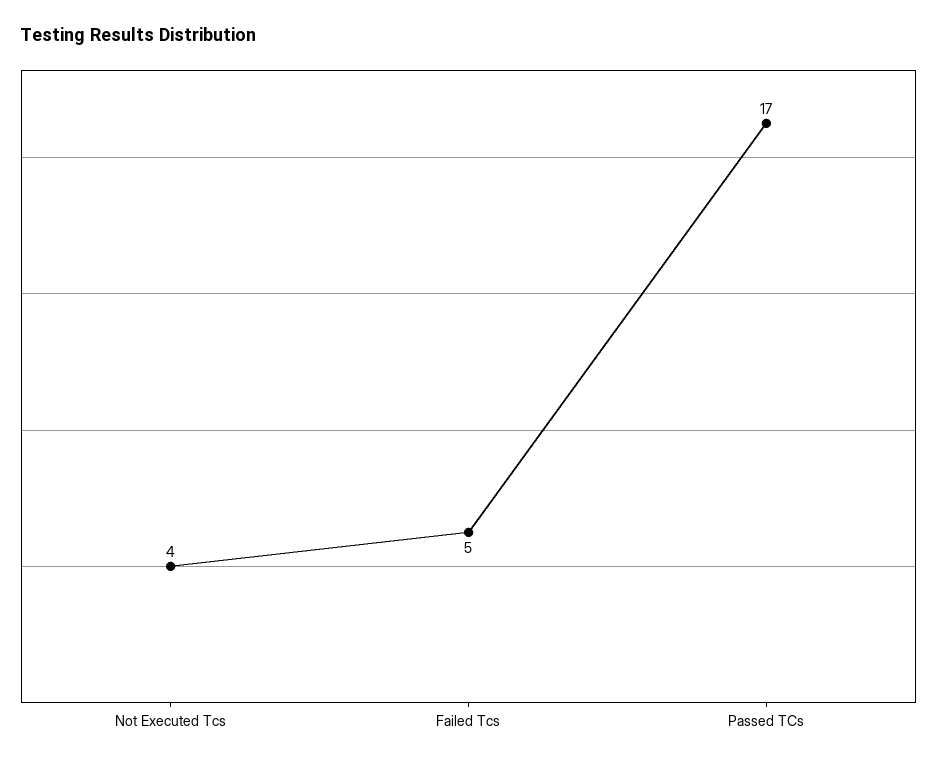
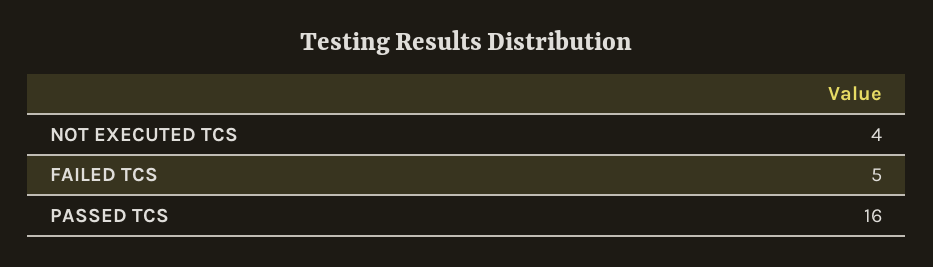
  {
    "Not Executed Tcs": 4,
    "Failed Tcs": 5,
-   "Passed TCs": 17
+   "Passed TCs": 16
  }

